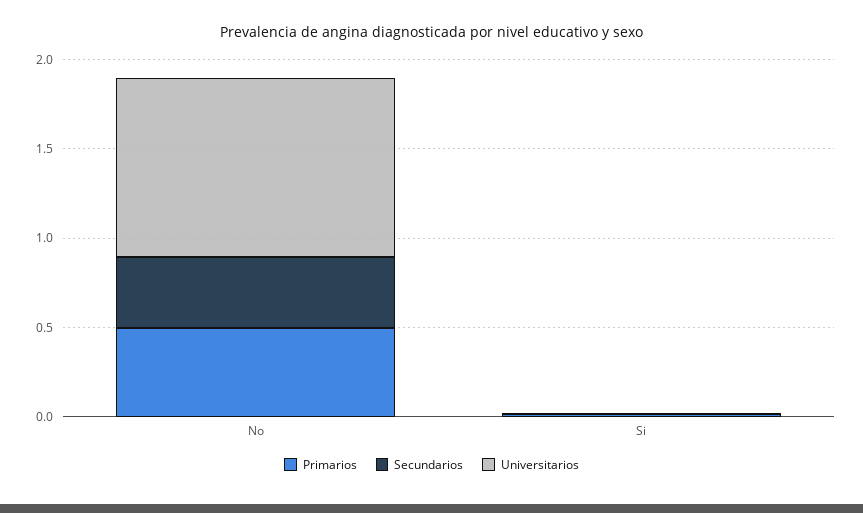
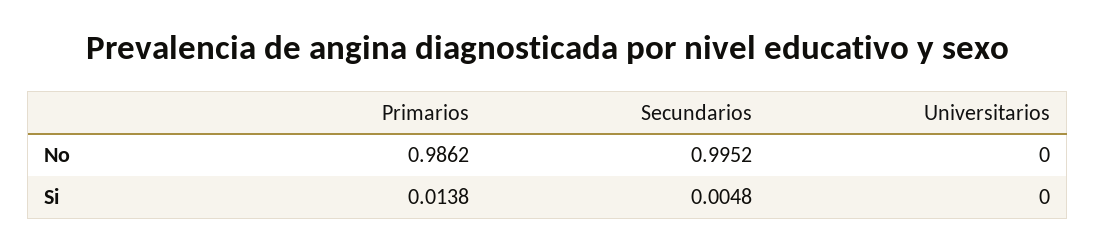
  {
    "Primarios": {
-     "No": 0.5,
+     "No": 0.9862,
      "Si": 0.0138
    },
    "Secundarios": {
-     "No": 0.4,
+     "No": 0.9952,
      "Si": 0.0048
    },
    "Universitarios": {
-     "No": 1,
+     "No": 0,
      "Si": 0
    }
  }

